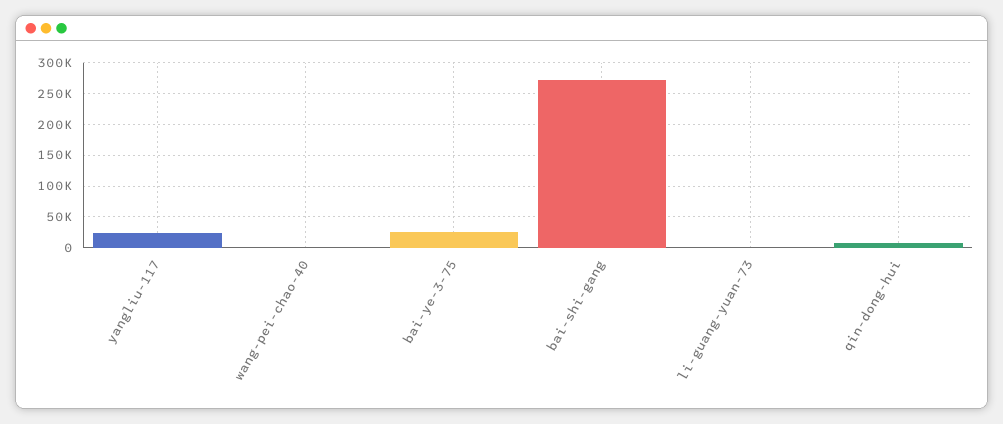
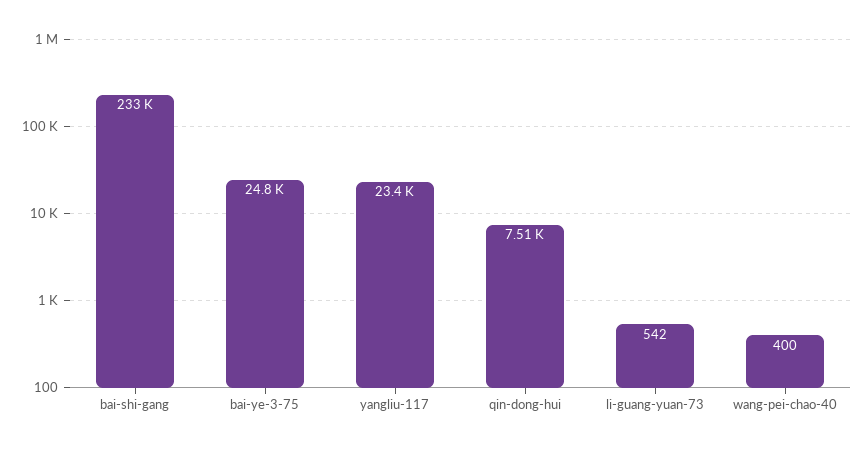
  {
    "yangliu-117": 23400,
    "wang-pei-chao-40": 400,
    "bai-ye-3-75": 24800,
-   "bai-shi-gang": 270000,
+   "bai-shi-gang": 233000,
    "li-guang-yuan-73": 542,
    "qin-dong-hui": 7510
  }

